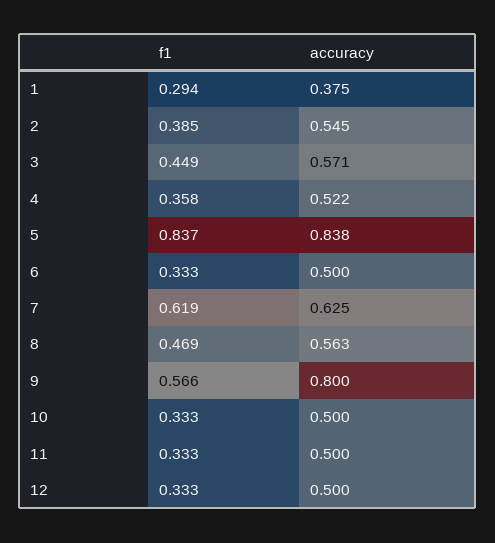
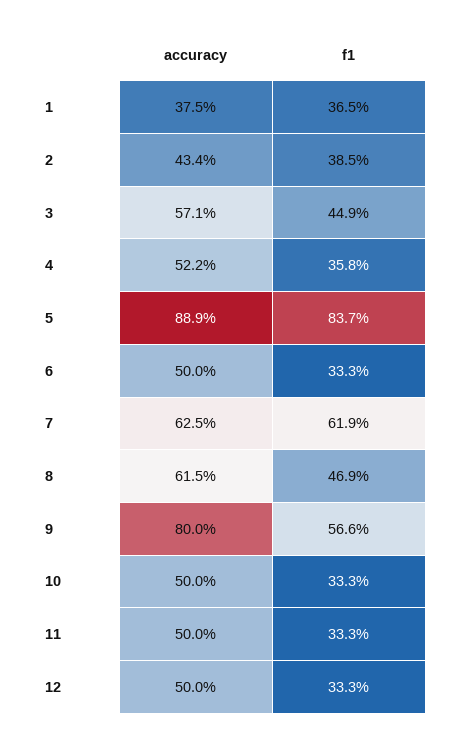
  {
    "f1": {
-     "1": 0.294,
+     "1": 0.365,
      "2": 0.385,
      "3": 0.449,
      "4": 0.358,
      "5": 0.837,
      "6": 0.333,
      "7": 0.619,
      "8": 0.469,
      "9": 0.566,
      "10": 0.333,
      "11": 0.333,
      "12": 0.333
    },
    "accuracy": {
      "1": 0.375,
-     "2": 0.545,
+     "2": 0.434,
      "3": 0.571,
      "4": 0.522,
-     "5": 0.838,
+     "5": 0.889,
      "6": 0.5,
      "7": 0.625,
-     "8": 0.563,
+     "8": 0.615,
      "9": 0.8,
      "10": 0.5,
      "11": 0.5,
      "12": 0.5
    }
  }

